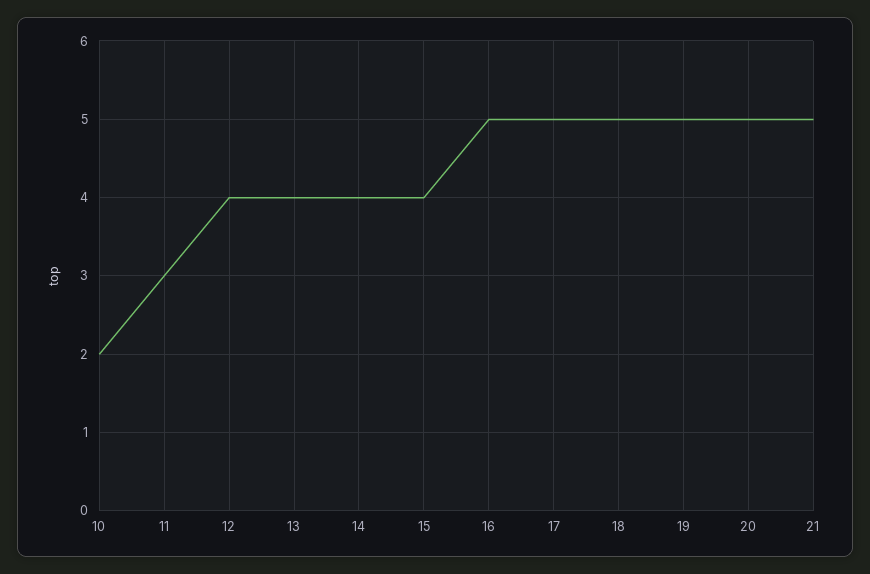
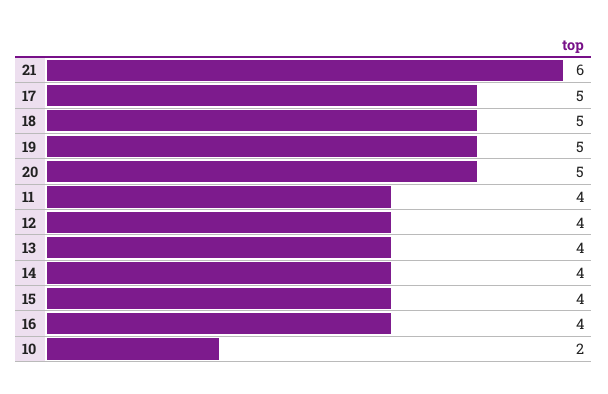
  {
    "10": 2,
-   "11": 3,
+   "11": 4,
    "12": 4,
    "13": 4,
    "14": 4,
    "15": 4,
-   "16": 5,
+   "16": 4,
    "17": 5,
    "18": 5,
    "19": 5,
    "20": 5,
-   "21": 5
+   "21": 6
  }

